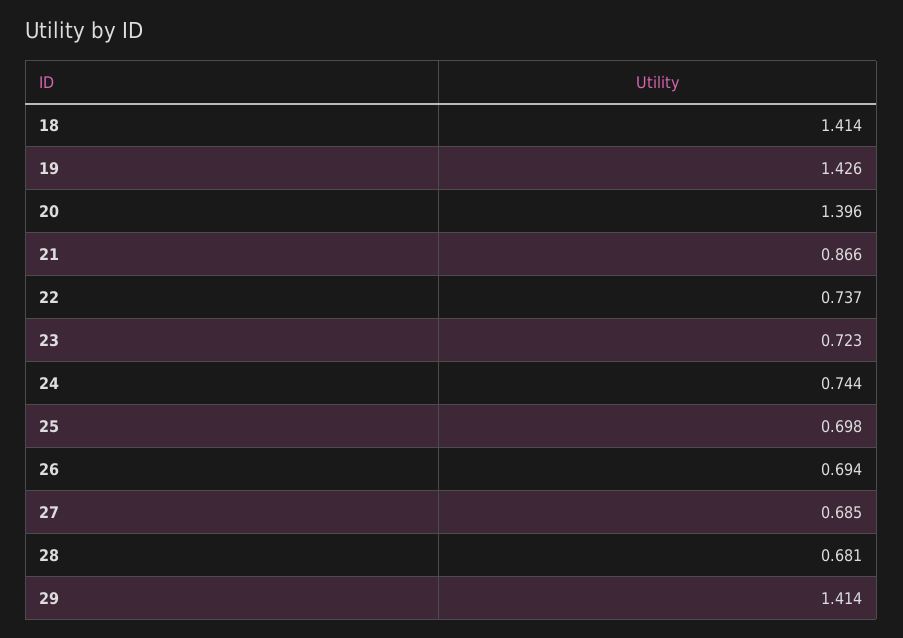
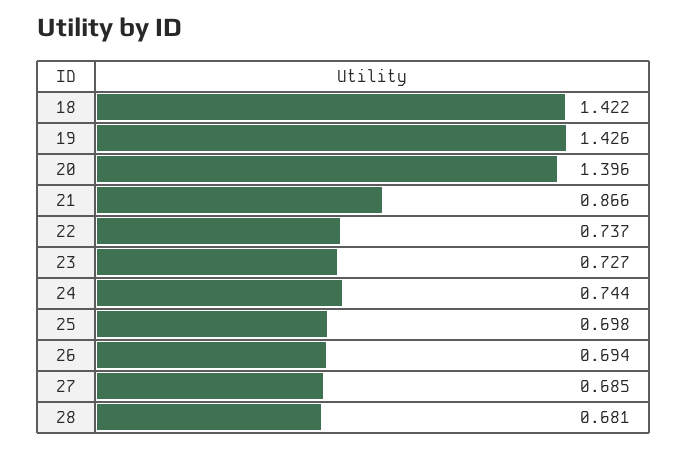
  {
-   "18": 1.414,
+   "18": 1.422,
    "19": 1.426,
    "20": 1.396,
    "21": 0.866,
    "22": 0.737,
-   "23": 0.723,
+   "23": 0.727,
    "24": 0.744,
    "25": 0.698,
    "26": 0.694,
    "27": 0.685,
-   "28": 0.681,
+   "28": 0.681
-   "29": 1.414
  }

